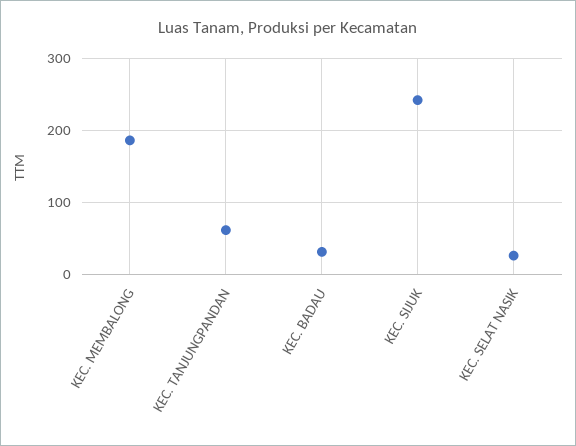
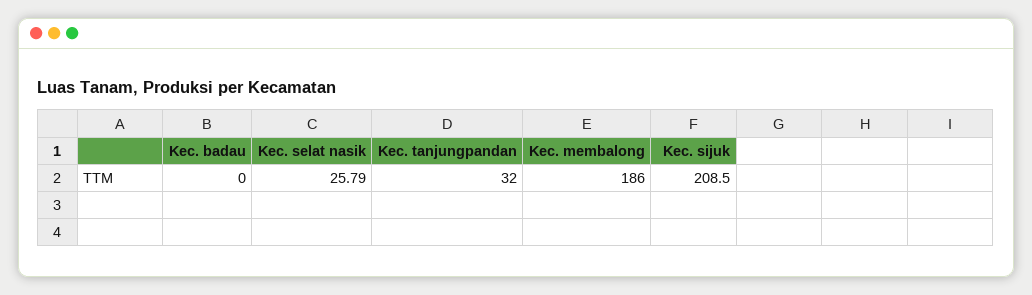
  {
    "KEC. MEMBALONG": 186,
-   "KEC. TANJUNGPANDAN": 60,
+   "KEC. TANJUNGPANDAN": 32,
-   "KEC. BADAU": 30,
+   "KEC. BADAU": 0,
-   "KEC. SIJUK": 240,
+   "KEC. SIJUK": 208.5,
    "KEC. SELAT NASIK": 25.79
  }

